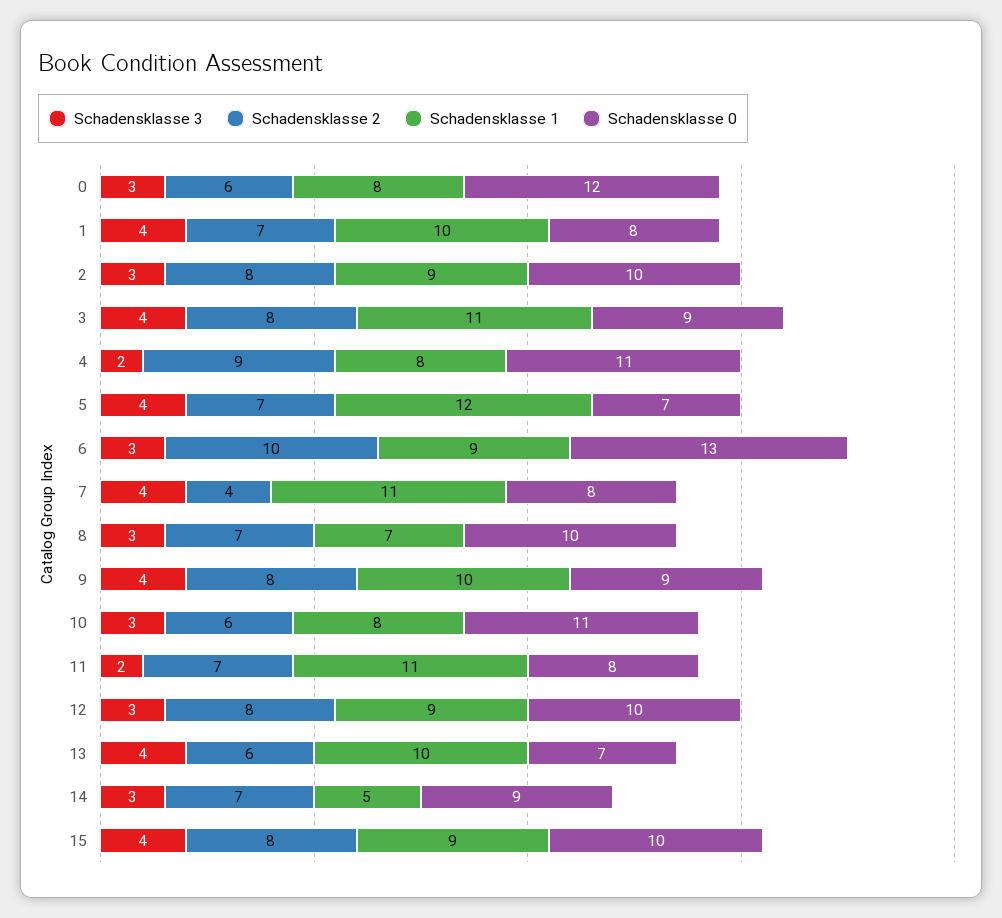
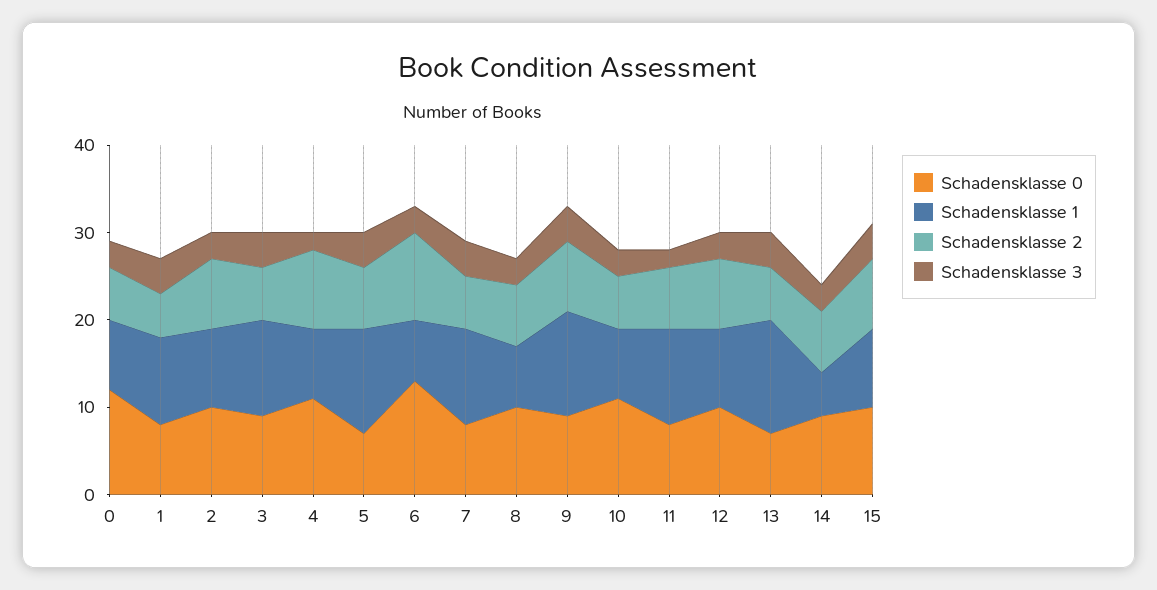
  {
    "Schadensklasse 3": {
      "0": 3,
      "1": 4,
      "2": 3,
      "3": 4,
      "4": 2,
      "5": 4,
      "6": 3,
      "7": 4,
      "8": 3,
      "9": 4,
      "10": 3,
      "11": 2,
      "12": 3,
      "13": 4,
      "14": 3,
      "15": 4
    },
    "Schadensklasse 2": {
      "0": 6,
-     "1": 7,
+     "1": 5,
      "2": 8,
-     "3": 8,
+     "3": 6,
      "4": 9,
      "5": 7,
      "6": 10,
-     "7": 4,
+     "7": 6,
      "8": 7,
      "9": 8,
      "10": 6,
      "11": 7,
      "12": 8,
      "13": 6,
      "14": 7,
      "15": 8
    },
    "Schadensklasse 1": {
      "0": 8,
      "1": 10,
      "2": 9,
      "3": 11,
      "4": 8,
      "5": 12,
-     "6": 9,
+     "6": 7,
      "7": 11,
      "8": 7,
-     "9": 10,
+     "9": 12,
      "10": 8,
      "11": 11,
      "12": 9,
-     "13": 10,
+     "13": 13,
      "14": 5,
      "15": 9
    },
    "Schadensklasse 0": {
      "0": 12,
      "1": 8,
      "2": 10,
      "3": 9,
      "4": 11,
      "5": 7,
      "6": 13,
      "7": 8,
      "8": 10,
      "9": 9,
      "10": 11,
      "11": 8,
      "12": 10,
      "13": 7,
      "14": 9,
      "15": 10
    }
  }

